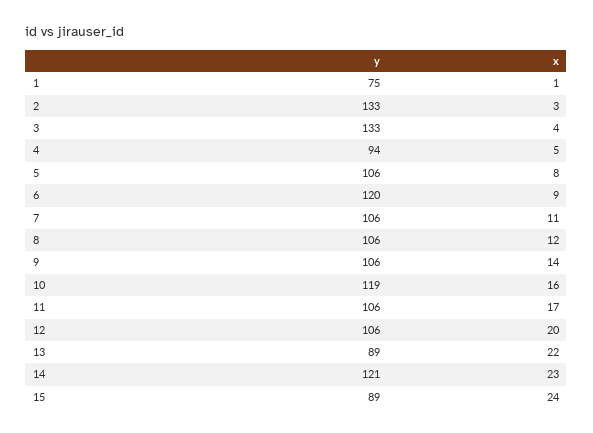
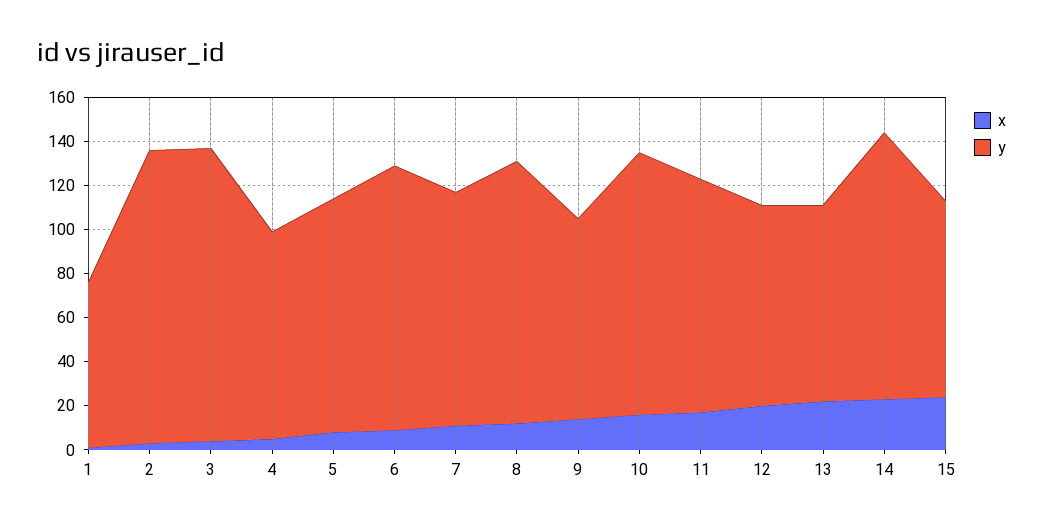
  {
    "y": {
      "1": 75,
      "2": 133,
      "3": 133,
      "4": 94,
      "5": 106,
      "6": 120,
      "7": 106,
-     "8": 106,
+     "8": 120,
-     "9": 106,
+     "9": 90,
      "10": 119,
      "11": 106,
-     "12": 106,
+     "12": 90,
      "13": 89,
      "14": 121,
      "15": 89
    },
    "x": {
      "1": 1,
      "2": 3,
      "3": 4,
      "4": 5,
      "5": 8,
      "6": 9,
      "7": 11,
      "8": 12,
      "9": 14,
      "10": 16,
      "11": 17,
      "12": 20,
      "13": 22,
      "14": 23,
      "15": 24
    }
  }

